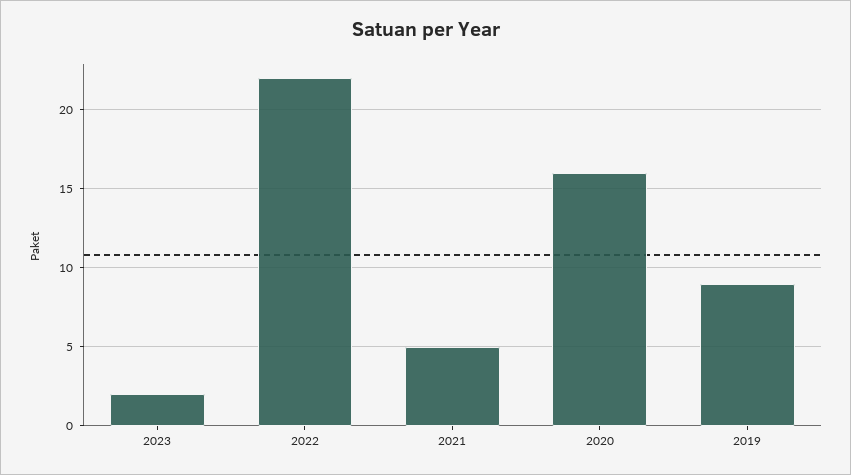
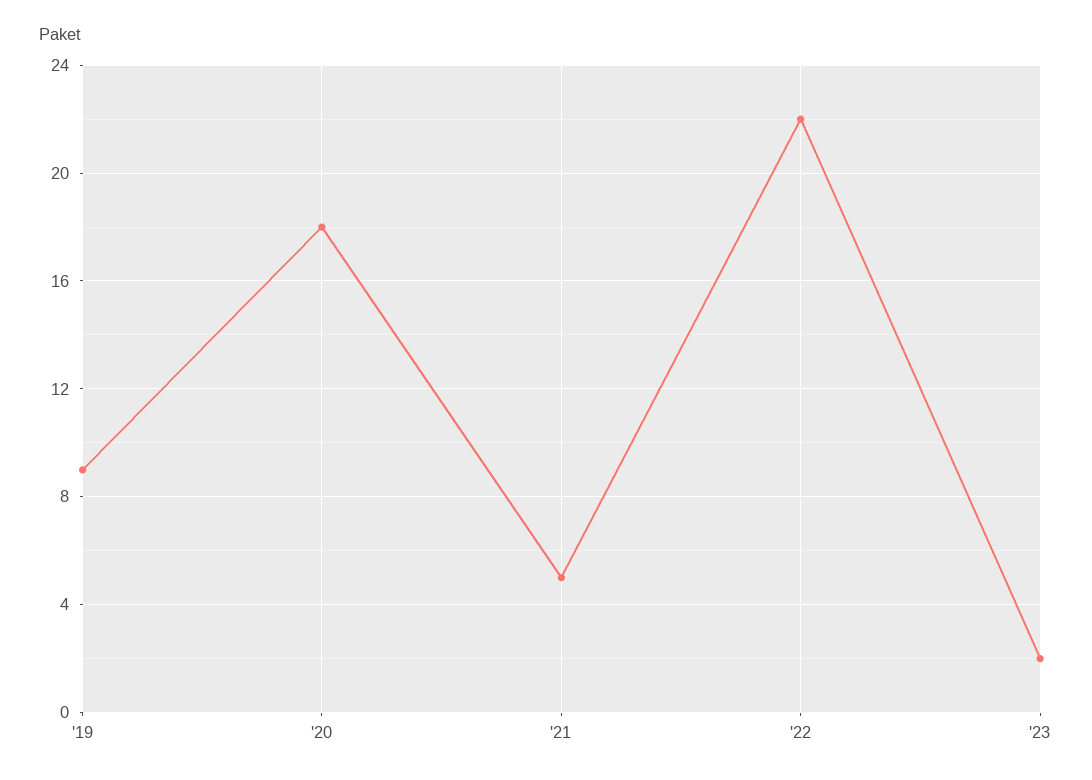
  {
    "2023": 2,
    "2022": 22,
    "2021": 5,
-   "2020": 16,
+   "2020": 18,
    "2019": 9
  }

